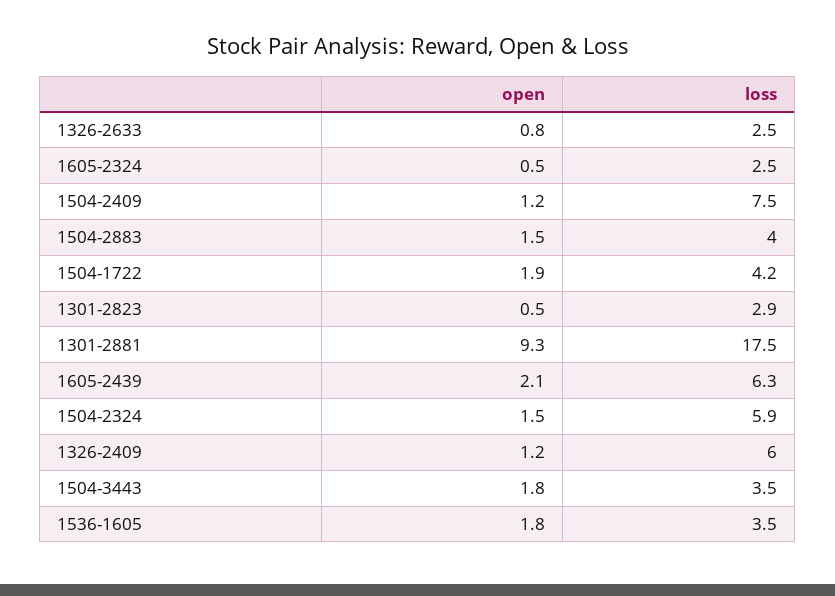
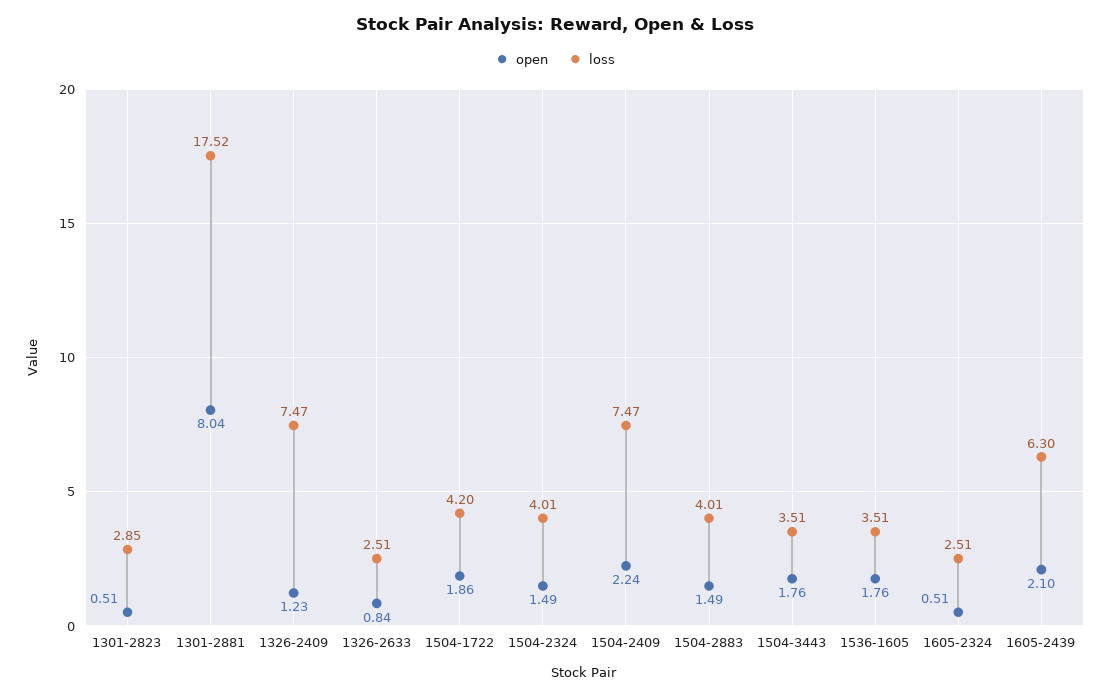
  {
    "open": {
      "1326-2633": 0.84,
      "1605-2324": 0.51,
-     "1504-2409": 1.2,
+     "1504-2409": 2.24,
      "1504-2883": 1.49,
      "1504-1722": 1.86,
      "1301-2823": 0.51,
-     "1301-2881": 9.3,
+     "1301-2881": 8.04,
      "1605-2439": 2.1,
      "1504-2324": 1.49,
      "1326-2409": 1.23,
      "1504-3443": 1.76,
      "1536-1605": 1.76
    },
    "loss": {
      "1326-2633": 2.51,
      "1605-2324": 2.51,
      "1504-2409": 7.47,
      "1504-2883": 4.01,
      "1504-1722": 4.2,
      "1301-2823": 2.85,
      "1301-2881": 17.52,
      "1605-2439": 6.3,
-     "1504-2324": 5.9,
+     "1504-2324": 4.01,
-     "1326-2409": 6,
+     "1326-2409": 7.47,
      "1504-3443": 3.51,
      "1536-1605": 3.51
    }
  }

